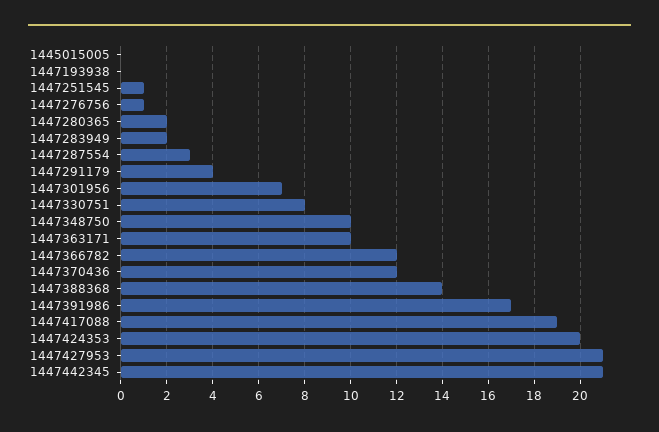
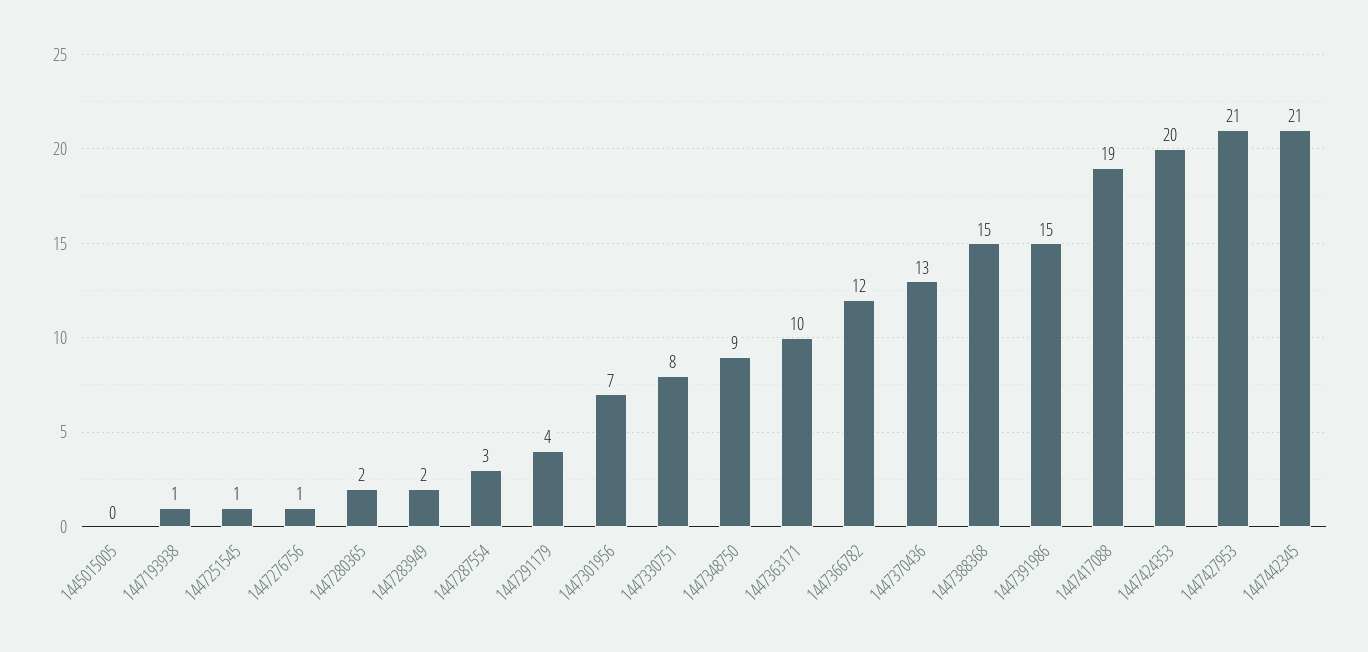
  {
    "1445015005": 0,
-   "1447193938": 0,
+   "1447193938": 1,
    "1447251545": 1,
    "1447276756": 1,
    "1447280365": 2,
    "1447283949": 2,
    "1447287554": 3,
    "1447291179": 4,
    "1447301956": 7,
    "1447330751": 8,
-   "1447348750": 10,
+   "1447348750": 9,
    "1447363171": 10,
    "1447366782": 12,
-   "1447370436": 12,
+   "1447370436": 13,
-   "1447388368": 14,
+   "1447388368": 15,
-   "1447391986": 17,
+   "1447391986": 15,
    "1447417088": 19,
    "1447424353": 20,
    "1447427953": 21,
    "1447442345": 21
  }

